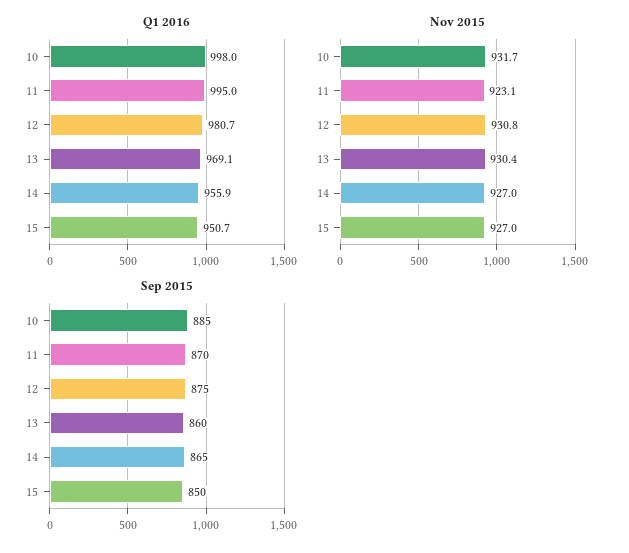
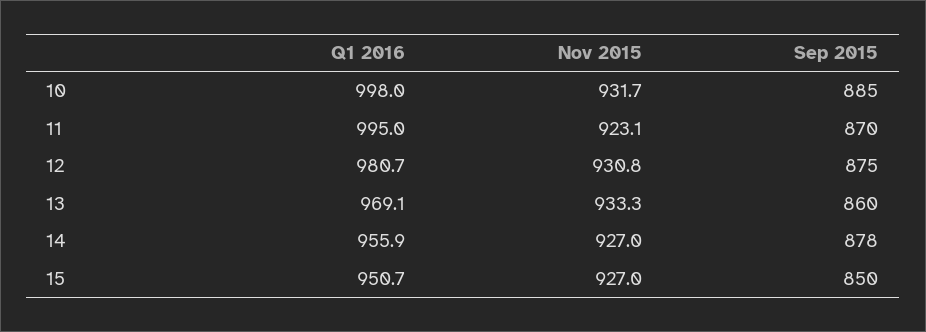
  {
    "Q1 2016": {
      "10": 998,
      "11": 995,
      "12": 980.7,
      "13": 969.1,
      "14": 955.9,
      "15": 950.7
    },
    "Nov 2015": {
      "10": 931.7,
      "11": 923.1,
      "12": 930.8,
-     "13": 930.4,
+     "13": 933.3,
      "14": 927,
      "15": 927
    },
    "Sep 2015": {
      "10": 885,
      "11": 870,
      "12": 875,
      "13": 860,
-     "14": 865,
+     "14": 878,
      "15": 850
    }
  }

